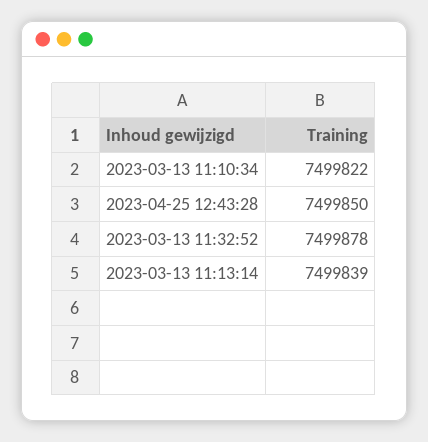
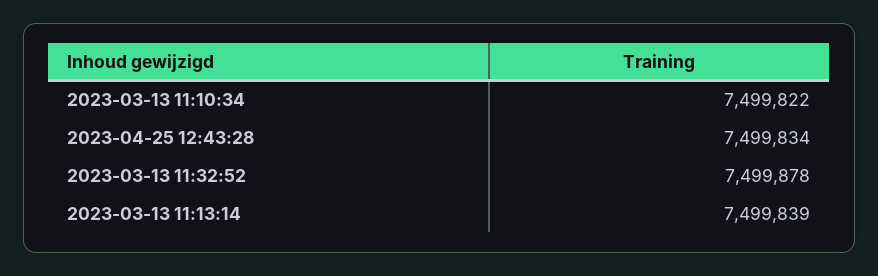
  {
    "2023-03-13 11:10:34": 7499822,
-   "2023-04-25 12:43:28": 7499850,
+   "2023-04-25 12:43:28": 7499834,
    "2023-03-13 11:32:52": 7499878,
    "2023-03-13 11:13:14": 7499839
  }

